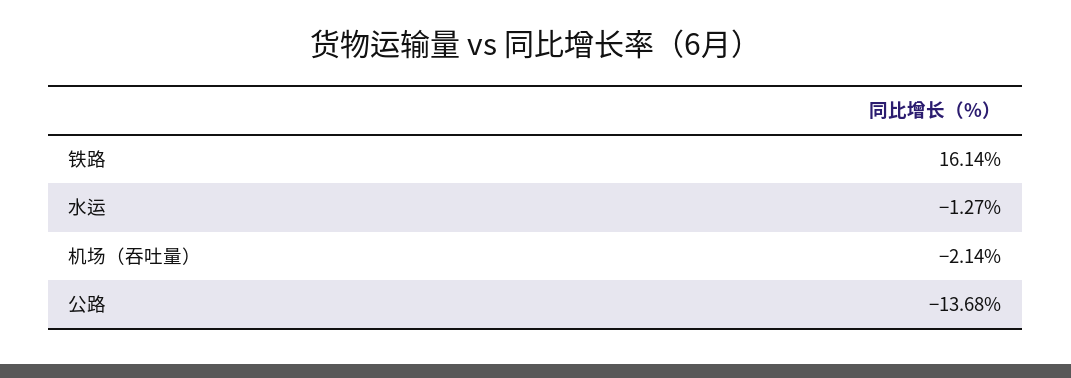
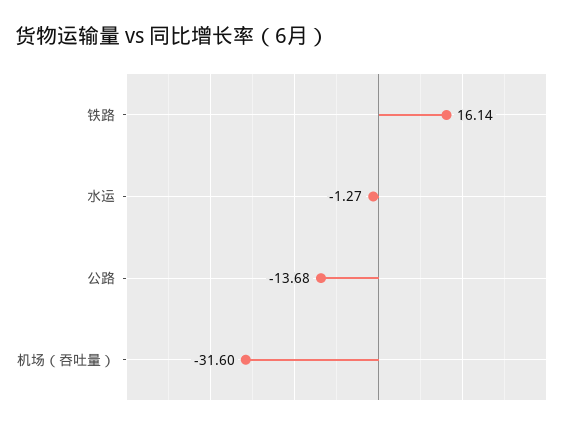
  {
    "铁路": 16.14,
    "水运": -1.27,
-   "机场（吞吐量）": -2.14,
+   "机场（吞吐量）": -31.6,
    "公路": -13.68
  }

